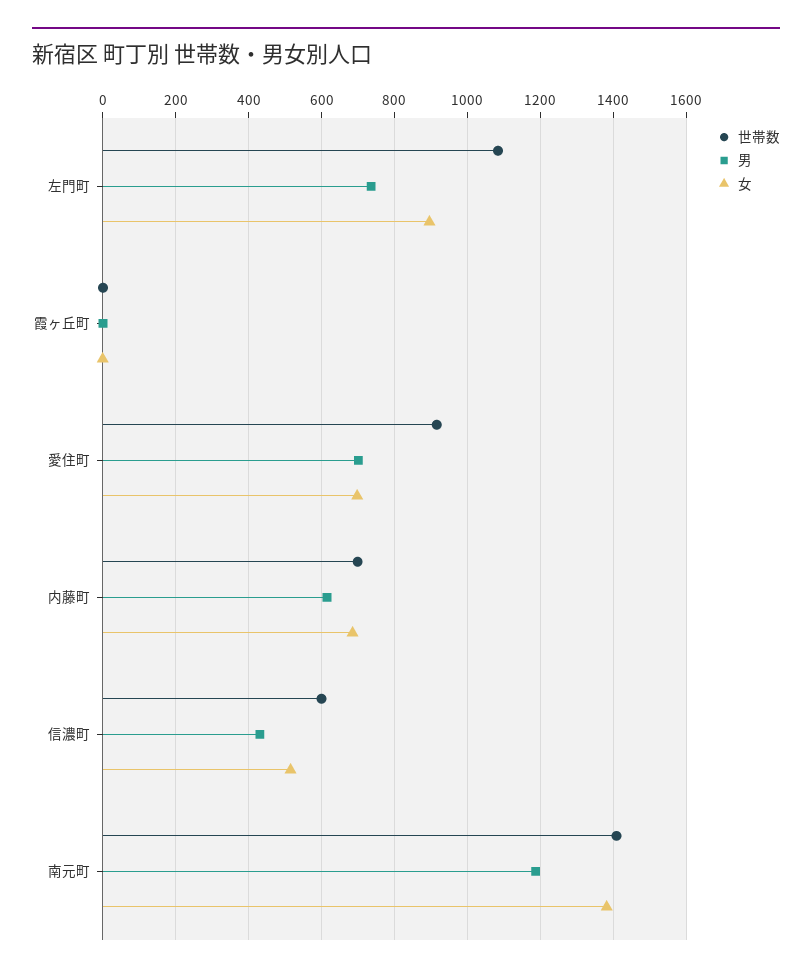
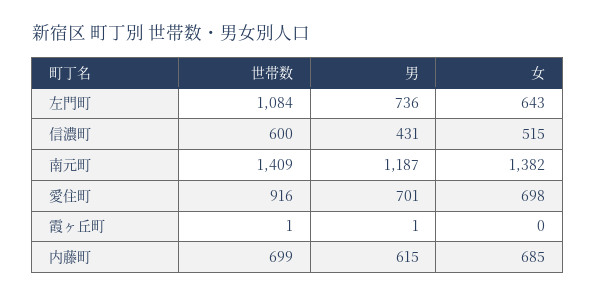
  {
    "世帯数": {
      "左門町": 1084,
      "霞ヶ丘町": 1,
      "愛住町": 916,
      "内藤町": 699,
      "信濃町": 600,
      "南元町": 1409
    },
    "男": {
      "左門町": 736,
      "霞ヶ丘町": 1,
      "愛住町": 701,
      "内藤町": 615,
      "信濃町": 431,
      "南元町": 1187
    },
    "女": {
-     "左門町": 900,
+     "左門町": 643,
      "霞ヶ丘町": 0,
      "愛住町": 698,
      "内藤町": 685,
      "信濃町": 515,
      "南元町": 1382
    }
  }

